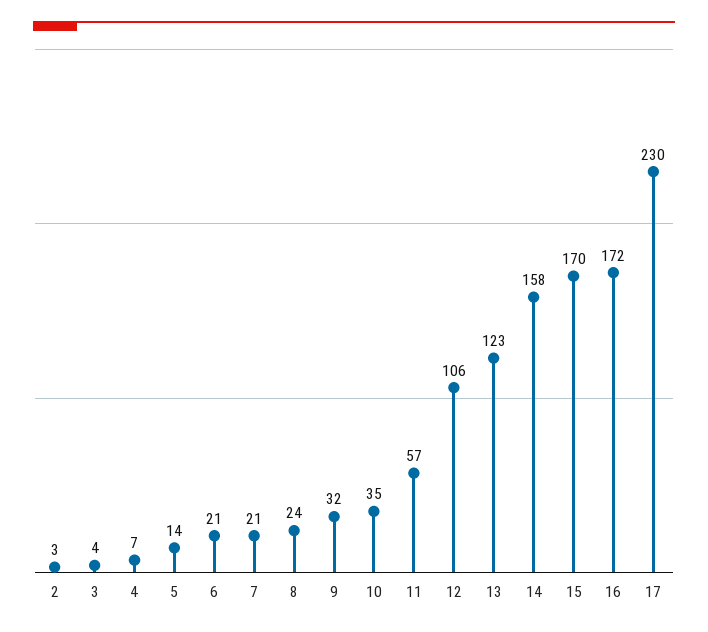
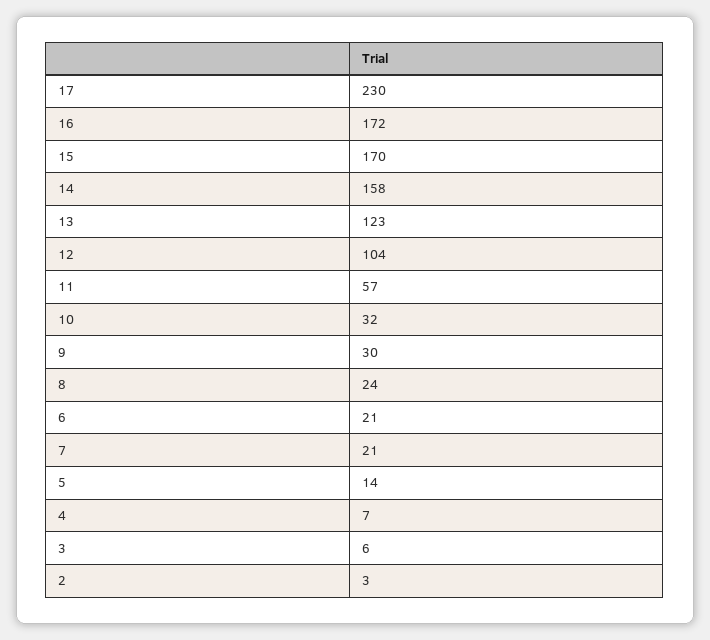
  {
    "2": 3,
-   "3": 4,
+   "3": 6,
    "4": 7,
    "5": 14,
    "6": 21,
    "7": 21,
    "8": 24,
-   "9": 32,
+   "9": 30,
-   "10": 35,
+   "10": 32,
    "11": 57,
-   "12": 106,
+   "12": 104,
    "13": 123,
    "14": 158,
    "15": 170,
    "16": 172,
    "17": 230
  }

